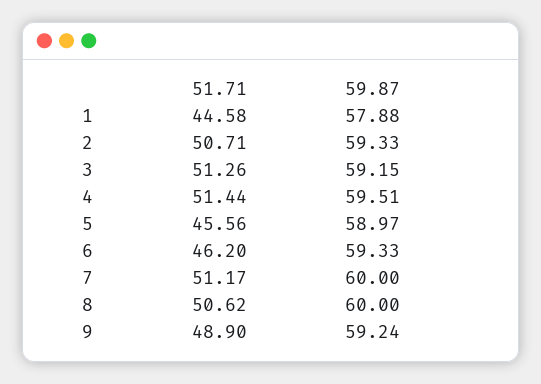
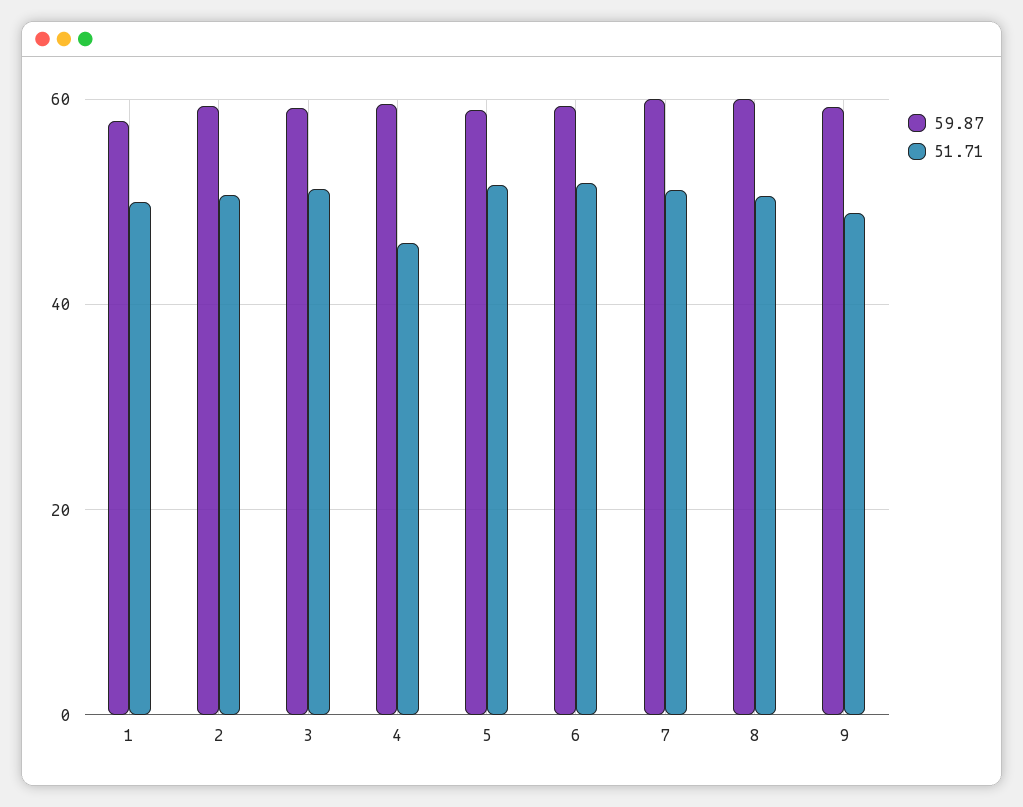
  {
    "51.71": {
-     "1": 44.58,
+     "1": 50,
      "2": 50.71,
      "3": 51.26,
-     "4": 51.44,
+     "4": 46,
-     "5": 45.56,
+     "5": 52,
-     "6": 46.2,
+     "6": 52,
      "7": 51.17,
      "8": 50.62,
      "9": 48.9
    },
    "59.87": {
      "1": 57.88,
      "2": 59.33,
      "3": 59.15,
      "4": 59.51,
      "5": 58.97,
      "6": 59.33,
      "7": 60,
      "8": 60,
      "9": 59.24
    }
  }

